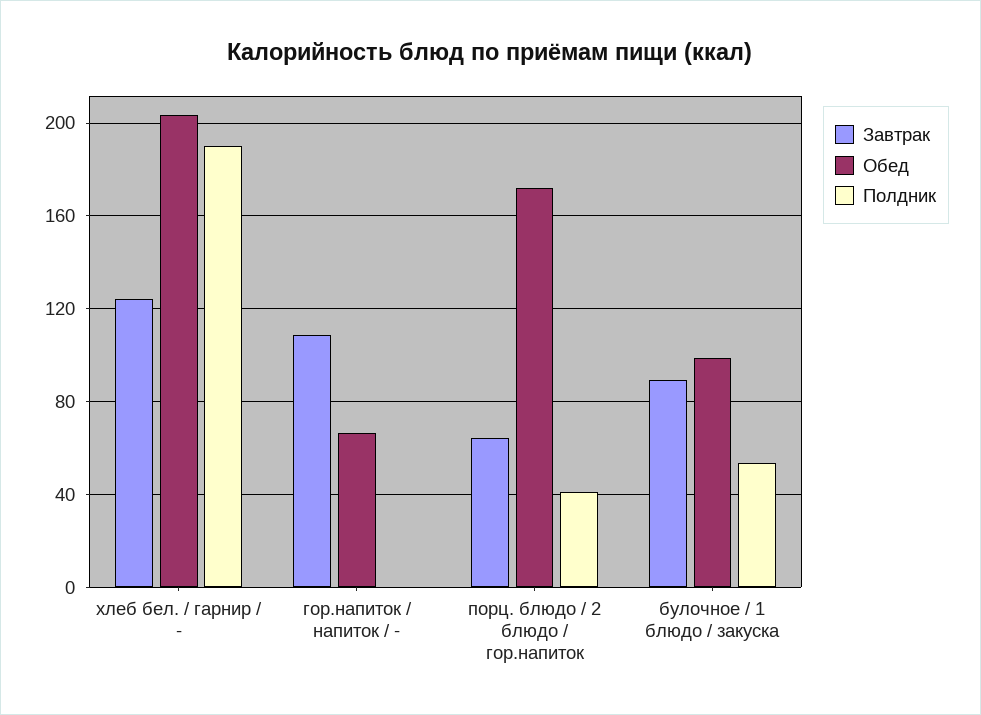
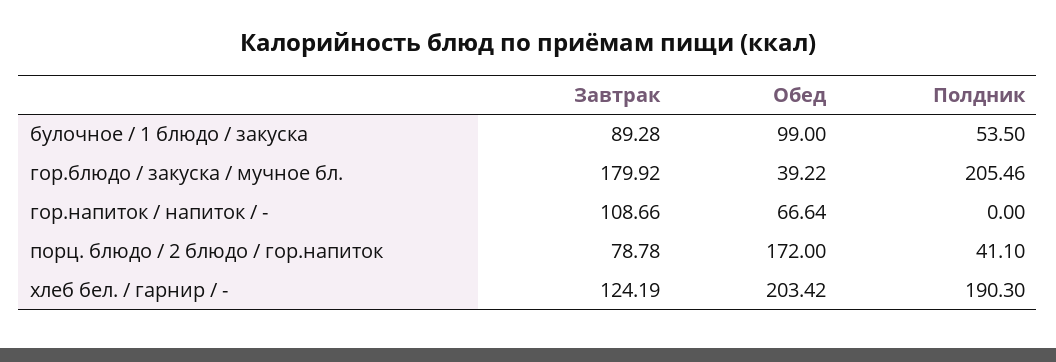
  {
    "Завтрак": {
      "хлеб бел. / гарнир / -": 124.19,
      "гор.напиток / напиток / -": 108.66,
-     "порц. блюдо / 2 блюдо / гор.напиток": 65,
+     "порц. блюдо / 2 блюдо / гор.напиток": 78.78,
-     "булочное / 1 блюдо / закуска": 89.28
+     "булочное / 1 блюдо / закуска": 89.28,
+     "гор.блюдо / закуска / мучное бл.": 179.92
    },
    "Обед": {
      "хлеб бел. / гарнир / -": 203.42,
      "гор.напиток / напиток / -": 66.64,
      "порц. блюдо / 2 блюдо / гор.напиток": 172,
-     "булочное / 1 блюдо / закуска": 99
+     "булочное / 1 блюдо / закуска": 99,
+     "гор.блюдо / закуска / мучное бл.": 39.22
    },
    "Полдник": {
      "хлеб бел. / гарнир / -": 190.3,
      "гор.напиток / напиток / -": 0,
      "порц. блюдо / 2 блюдо / гор.напиток": 41.1,
-     "булочное / 1 блюдо / закуска": 53.5
+     "булочное / 1 блюдо / закуска": 53.5,
+     "гор.блюдо / закуска / мучное бл.": 205.46
    }
  }

